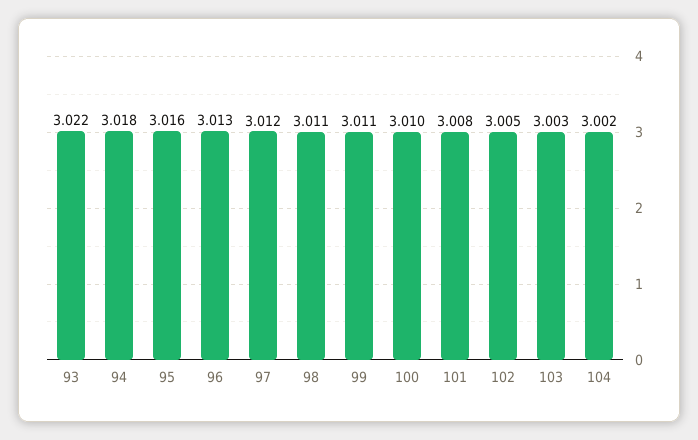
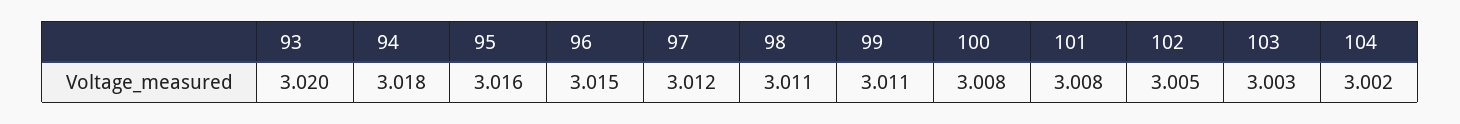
  {
-   "93": 3.022,
+   "93": 3.02,
    "94": 3.018,
    "95": 3.016,
-   "96": 3.013,
+   "96": 3.015,
    "97": 3.012,
    "98": 3.011,
    "99": 3.011,
-   "100": 3.01,
+   "100": 3.008,
    "101": 3.008,
    "102": 3.005,
    "103": 3.003,
    "104": 3.002
  }

